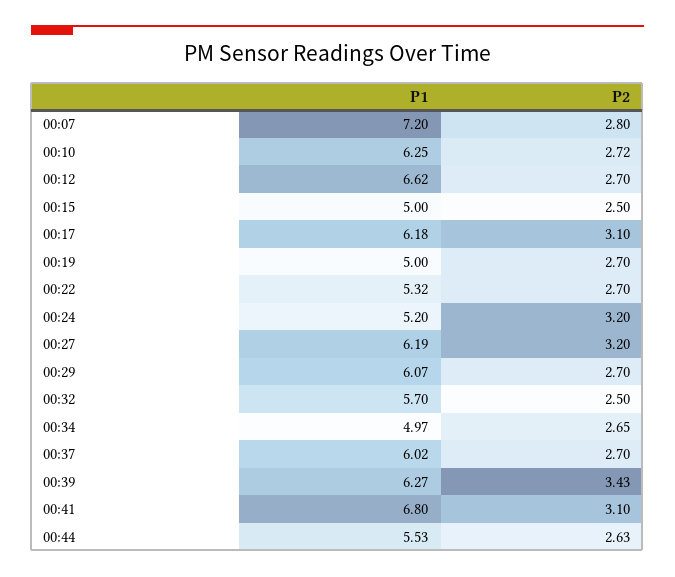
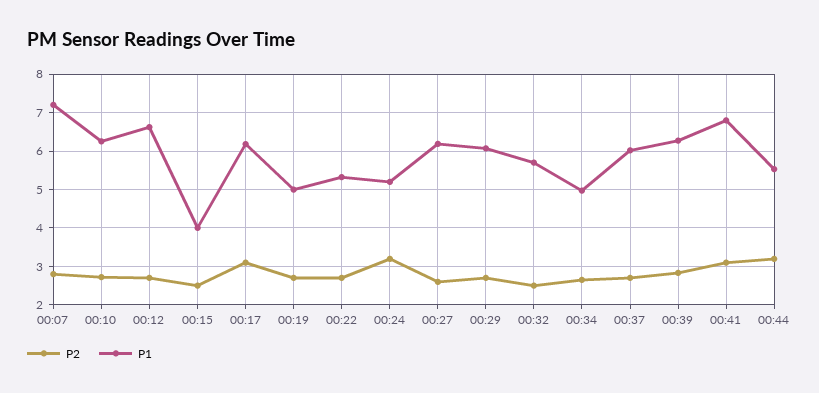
  {
    "P1": {
      "00:07": 7.2,
      "00:10": 6.25,
      "00:12": 6.62,
-     "00:15": 5,
+     "00:15": 4,
      "00:17": 6.18,
      "00:19": 5,
      "00:22": 5.32,
      "00:24": 5.2,
      "00:27": 6.19,
      "00:29": 6.07,
      "00:32": 5.7,
      "00:34": 4.97,
      "00:37": 6.02,
      "00:39": 6.27,
      "00:41": 6.8,
      "00:44": 5.53
    },
    "P2": {
      "00:07": 2.8,
      "00:10": 2.72,
      "00:12": 2.7,
      "00:15": 2.5,
      "00:17": 3.1,
      "00:19": 2.7,
      "00:22": 2.7,
      "00:24": 3.2,
-     "00:27": 3.2,
+     "00:27": 2.6,
      "00:29": 2.7,
      "00:32": 2.5,
      "00:34": 2.65,
      "00:37": 2.7,
-     "00:39": 3.43,
+     "00:39": 2.8,
      "00:41": 3.1,
-     "00:44": 2.63
+     "00:44": 3.2
    }
  }

